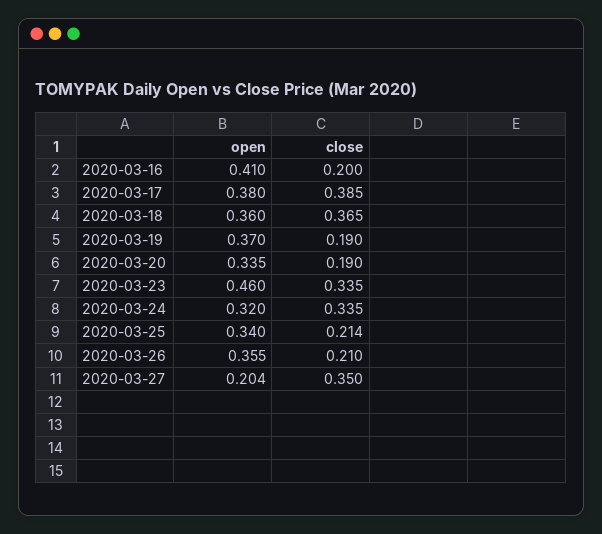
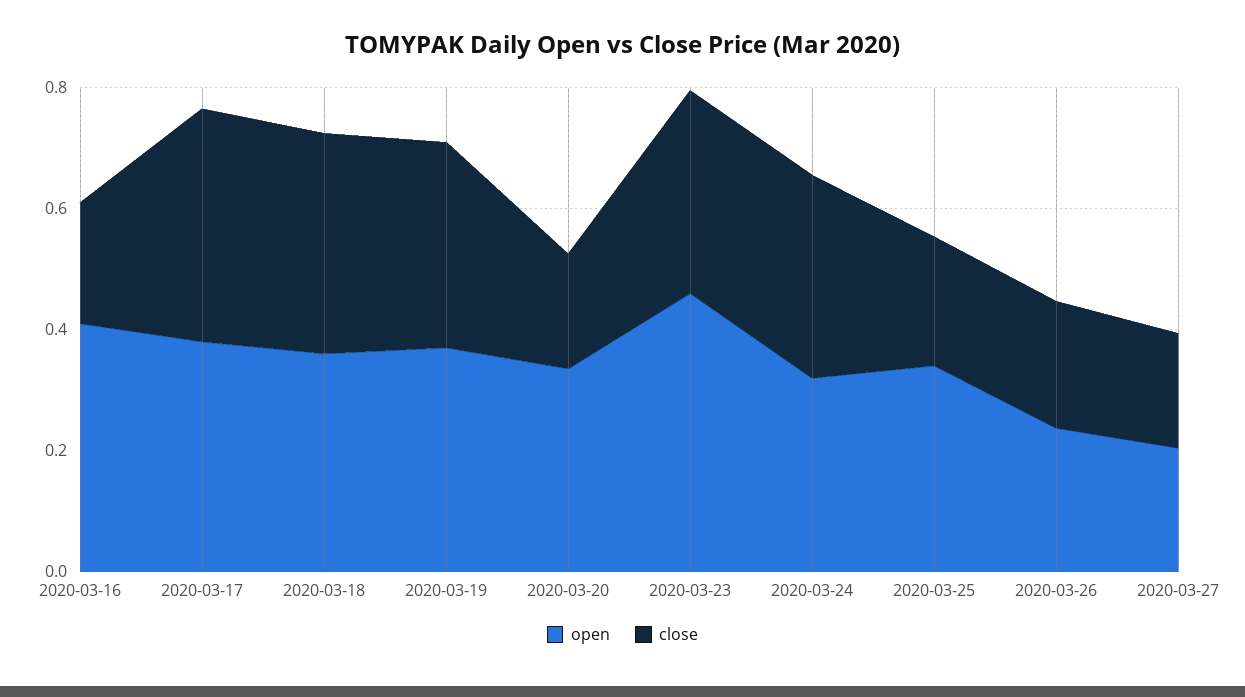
  {
    "open": {
      "2020-03-16": 0.41,
      "2020-03-17": 0.38,
      "2020-03-18": 0.36,
      "2020-03-19": 0.37,
      "2020-03-20": 0.335,
      "2020-03-23": 0.46,
      "2020-03-24": 0.32,
      "2020-03-25": 0.34,
-     "2020-03-26": 0.355,
+     "2020-03-26": 0.25,
      "2020-03-27": 0.204
    },
    "close": {
      "2020-03-16": 0.2,
      "2020-03-17": 0.385,
      "2020-03-18": 0.365,
-     "2020-03-19": 0.19,
+     "2020-03-19": 0.35,
      "2020-03-20": 0.19,
      "2020-03-23": 0.335,
      "2020-03-24": 0.335,
      "2020-03-25": 0.214,
      "2020-03-26": 0.21,
-     "2020-03-27": 0.35
+     "2020-03-27": 0.2
    }
  }

